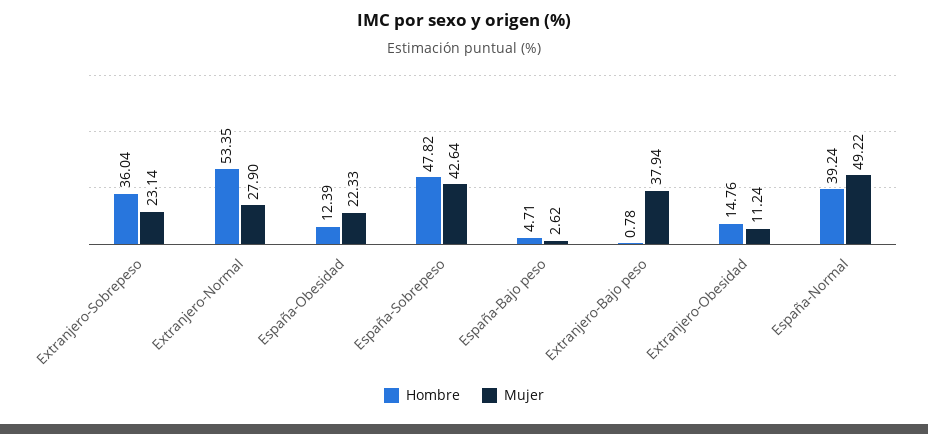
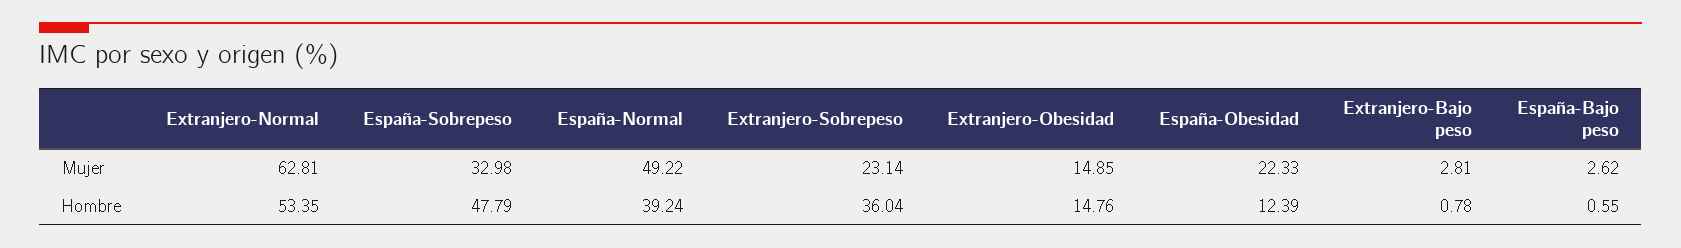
  {
    "Hombre": {
      "Extranjero-Sobrepeso": 36.04,
      "Extranjero-Normal": 53.35,
      "España-Obesidad": 12.39,
-     "España-Sobrepeso": 47.82,
+     "España-Sobrepeso": 47.79,
-     "España-Bajo peso": 4.71,
+     "España-Bajo peso": 0.55,
      "Extranjero-Bajo peso": 0.78,
      "Extranjero-Obesidad": 14.76,
      "España-Normal": 39.24
    },
    "Mujer": {
      "Extranjero-Sobrepeso": 23.14,
-     "Extranjero-Normal": 27.9,
+     "Extranjero-Normal": 62.81,
      "España-Obesidad": 22.33,
-     "España-Sobrepeso": 42.64,
+     "España-Sobrepeso": 32.98,
      "España-Bajo peso": 2.62,
-     "Extranjero-Bajo peso": 37.94,
+     "Extranjero-Bajo peso": 2.81,
-     "Extranjero-Obesidad": 11.24,
+     "Extranjero-Obesidad": 14.85,
      "España-Normal": 49.22
    }
  }

